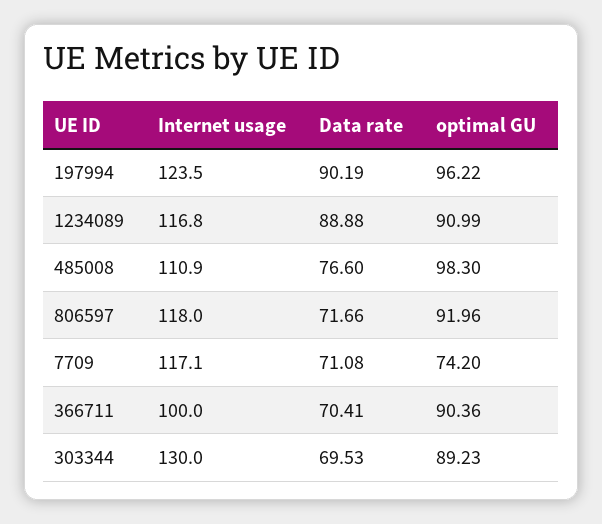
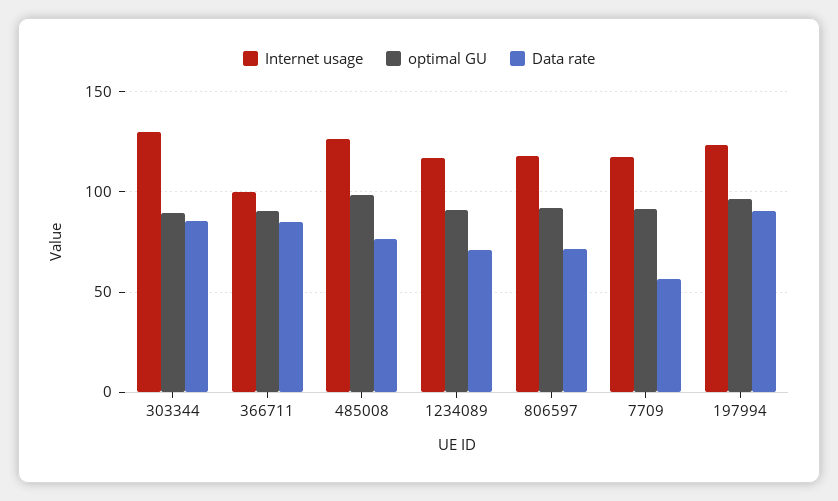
  {
    "Internet usage": {
      "197994": 123.5,
      "1234089": 116.8,
-     "485008": 110.9,
+     "485008": 125,
      "806597": 118,
      "7709": 117.1,
      "366711": 100,
      "303344": 130
    },
    "Data rate": {
      "197994": 90.19,
-     "1234089": 88.88,
+     "1234089": 70,
      "485008": 76.6,
      "806597": 71.66,
-     "7709": 71.08,
+     "7709": 55,
-     "366711": 70.41,
+     "366711": 85,
-     "303344": 69.53
+     "303344": 85
    },
    "optimal GU": {
      "197994": 96.22,
      "1234089": 90.99,
      "485008": 98.3,
      "806597": 91.96,
-     "7709": 74.2,
+     "7709": 90,
      "366711": 90.36,
      "303344": 89.23
    }
  }

